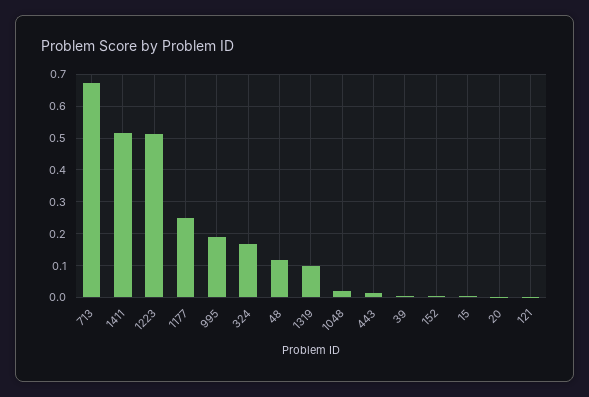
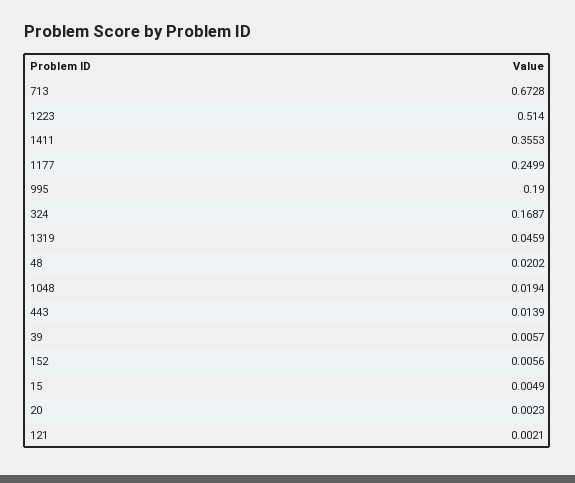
  {
    "713": 0.6728,
-   "1411": 0.52,
+   "1411": 0.3553,
    "1223": 0.514,
    "1177": 0.2499,
    "995": 0.19,
    "324": 0.1687,
-   "48": 0.12,
+   "48": 0.0202,
-   "1319": 0.1,
+   "1319": 0.0459,
    "1048": 0.0194,
    "443": 0.0139,
    "39": 0.0057,
    "152": 0.0056,
    "15": 0.0049,
    "20": 0.0023,
    "121": 0.0021
  }

